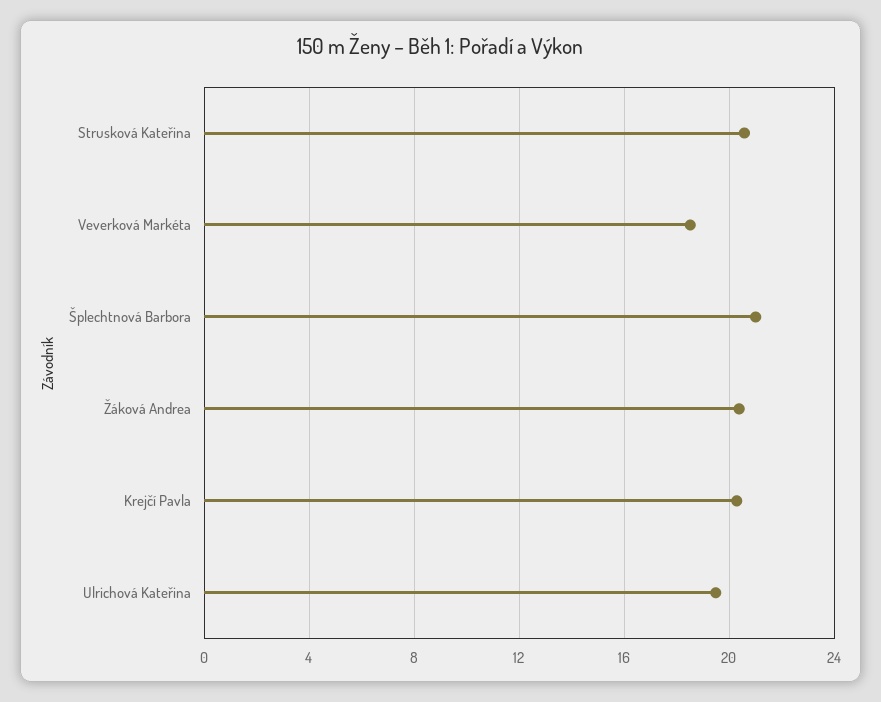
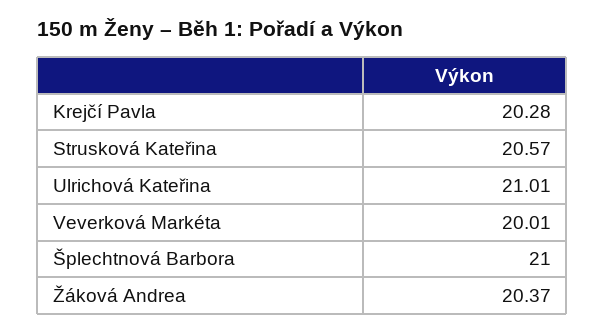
  {
    "Strusková Kateřina": 20.57,
-   "Veverková Markéta": 18.5,
+   "Veverková Markéta": 20.01,
    "Šplechtnová Barbora": 21,
    "Žáková Andrea": 20.37,
    "Krejčí Pavla": 20.28,
-   "Ulrichová Kateřina": 19.5
+   "Ulrichová Kateřina": 21.01
  }

